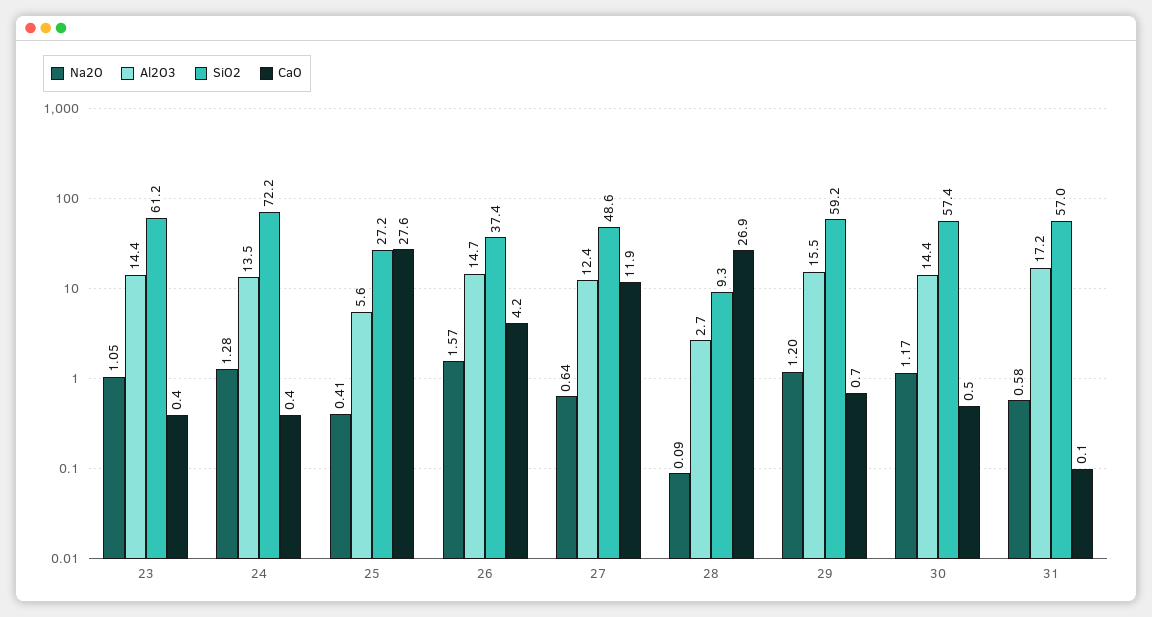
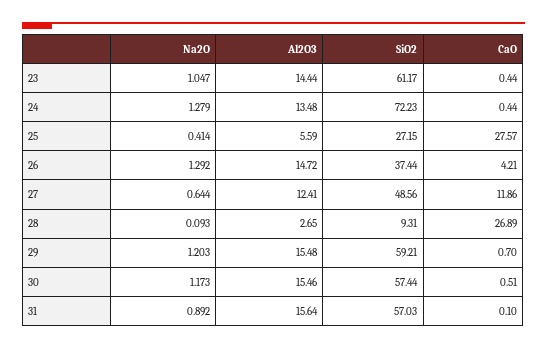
  {
    "Na2O": {
      "23": 1.047,
      "24": 1.279,
      "25": 0.414,
-     "26": 1.57,
+     "26": 1.292,
      "27": 0.644,
      "28": 0.093,
      "29": 1.203,
      "30": 1.173,
-     "31": 0.58
+     "31": 0.892
    },
    "Al2O3": {
      "23": 14.44,
      "24": 13.48,
      "25": 5.59,
      "26": 14.72,
      "27": 12.41,
      "28": 2.65,
      "29": 15.48,
-     "30": 14.4,
+     "30": 15.46,
-     "31": 17.2
+     "31": 15.64
    },
    "SiO2": {
      "23": 61.17,
      "24": 72.23,
      "25": 27.15,
      "26": 37.44,
      "27": 48.56,
      "28": 9.31,
      "29": 59.21,
      "30": 57.44,
      "31": 57.03
    },
    "CaO": {
      "23": 0.44,
      "24": 0.44,
      "25": 27.57,
      "26": 4.21,
      "27": 11.86,
      "28": 26.89,
      "29": 0.7,
      "30": 0.51,
      "31": 0.1
    }
  }

